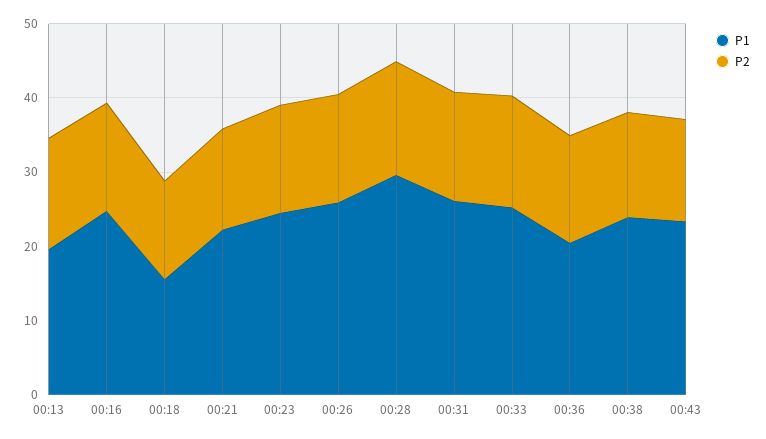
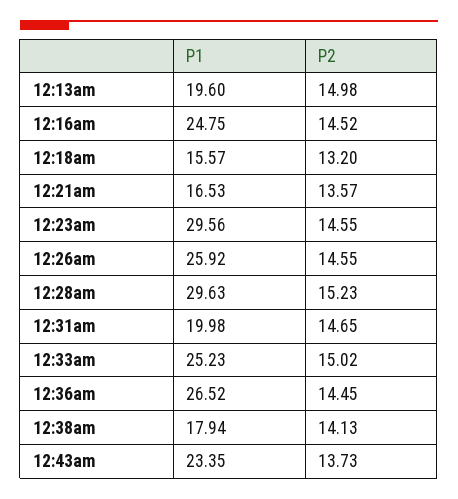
  {
    "P1": {
      "00:13": 19.6,
      "00:16": 24.75,
      "00:18": 15.57,
-     "00:21": 22,
+     "00:21": 16.53,
-     "00:23": 24,
+     "00:23": 29.56,
      "00:26": 25.92,
      "00:28": 29.63,
-     "00:31": 26,
+     "00:31": 19.98,
      "00:33": 25.23,
-     "00:36": 20,
+     "00:36": 26.52,
-     "00:38": 24,
+     "00:38": 17.94,
      "00:43": 23.35
    },
    "P2": {
      "00:13": 14.98,
      "00:16": 14.52,
      "00:18": 13.2,
      "00:21": 13.57,
      "00:23": 14.55,
      "00:26": 14.55,
      "00:28": 15.23,
      "00:31": 14.65,
      "00:33": 15.02,
      "00:36": 14.45,
      "00:38": 14.13,
      "00:43": 13.73
    }
  }

